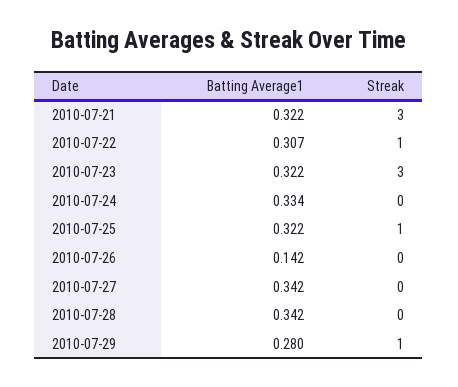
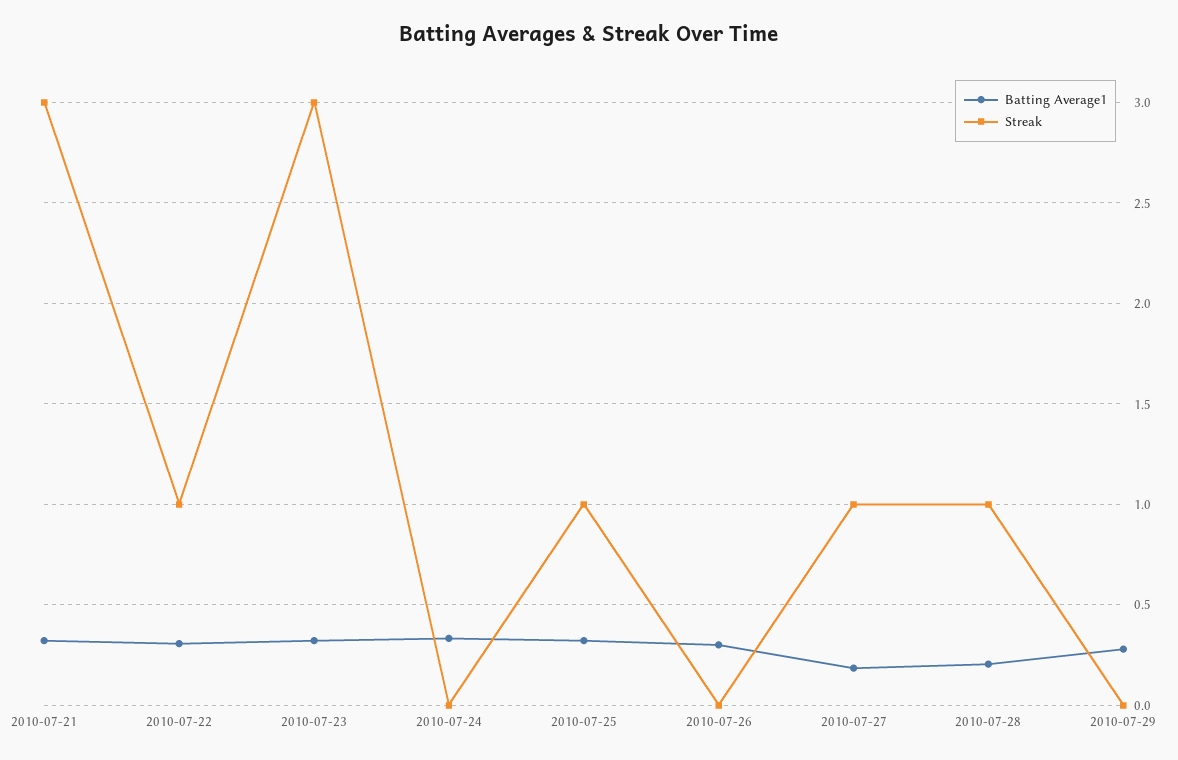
  {
    "Batting Average1": {
      "2010-07-21": 0.322,
      "2010-07-22": 0.307,
      "2010-07-23": 0.322,
      "2010-07-24": 0.334,
      "2010-07-25": 0.322,
-     "2010-07-26": 0.142,
+     "2010-07-26": 0.3,
-     "2010-07-27": 0.342,
+     "2010-07-27": 0.2,
-     "2010-07-28": 0.342,
+     "2010-07-28": 0.2,
      "2010-07-29": 0.28
    },
    "Streak": {
      "2010-07-21": 3,
      "2010-07-22": 1,
      "2010-07-23": 3,
      "2010-07-24": 0,
      "2010-07-25": 1,
      "2010-07-26": 0,
-     "2010-07-27": 0,
+     "2010-07-27": 1,
-     "2010-07-28": 0,
+     "2010-07-28": 1,
-     "2010-07-29": 1
+     "2010-07-29": 0
    }
  }

